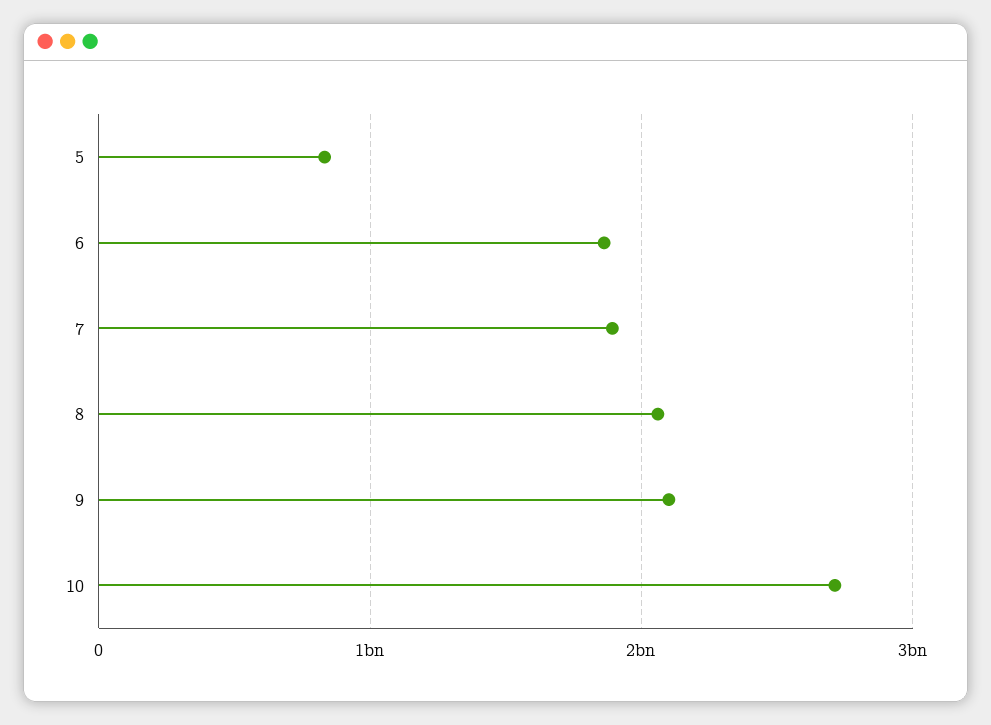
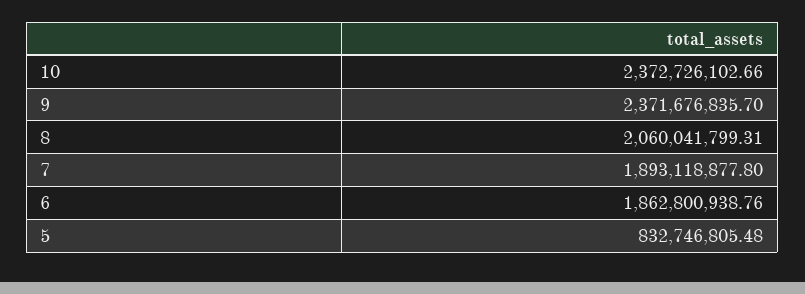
  {
    "5": 832746805.48,
    "6": 1862800938.76,
    "7": 1893118877.8,
    "8": 2060041799.31,
-   "9": 2100000000,
+   "9": 2371676835.7,
-   "10": 2700000000
+   "10": 2372726102.66
  }

